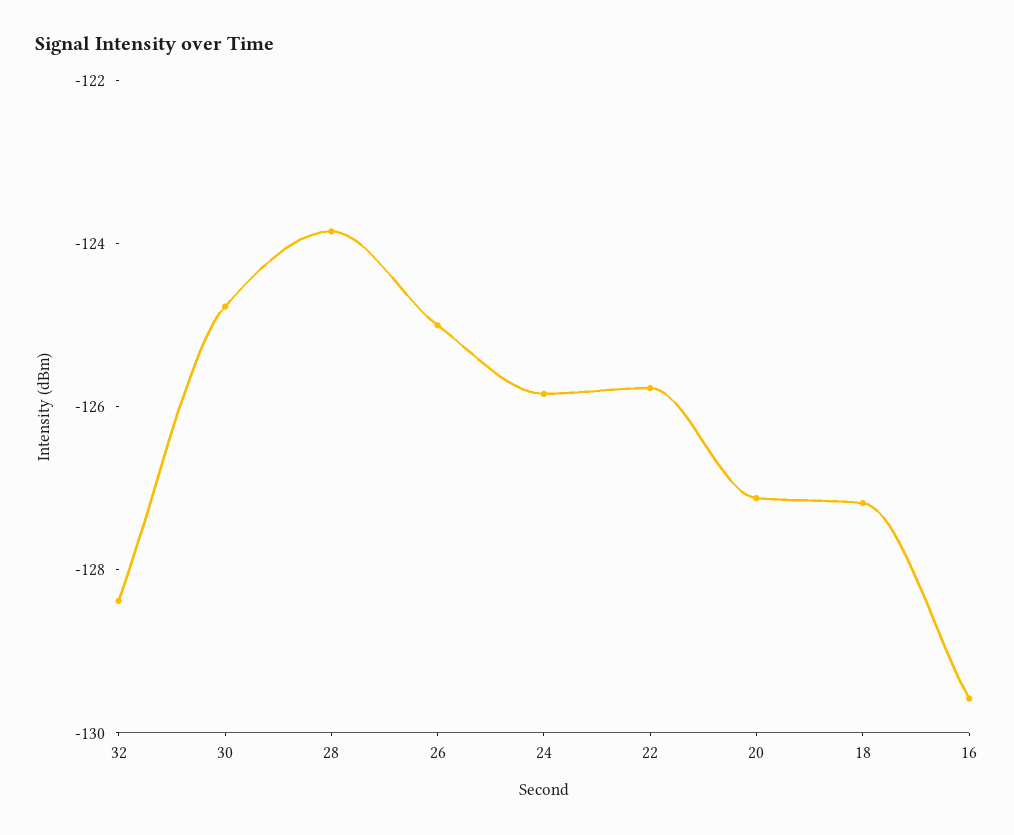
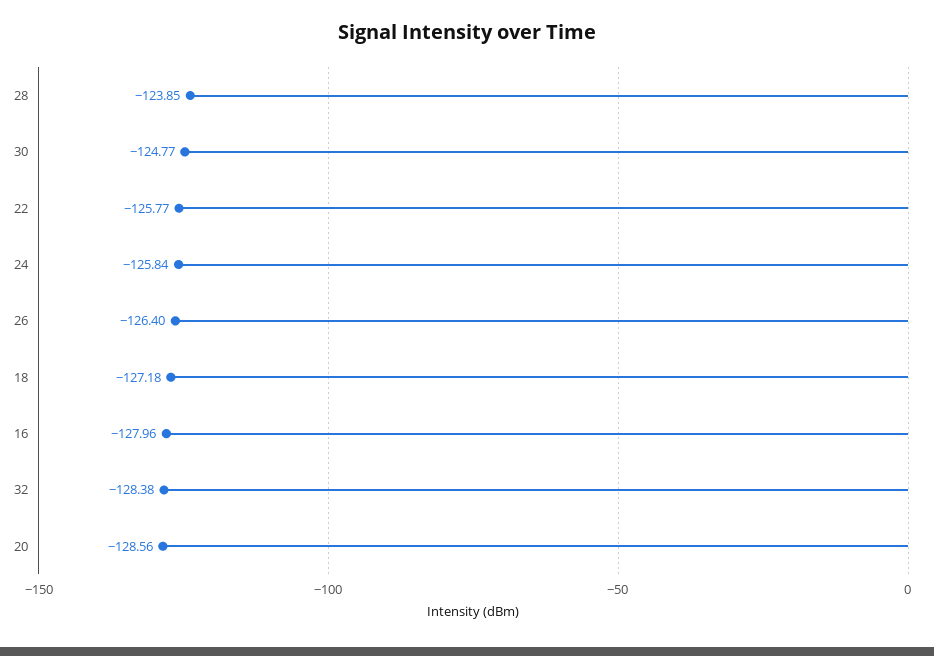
  {
    "32": -128.38,
    "30": -124.77,
    "28": -123.85,
-   "26": -125,
+   "26": -126.4,
    "24": -125.84,
    "22": -125.77,
-   "20": -127,
+   "20": -128.56,
    "18": -127.18,
-   "16": -129.5
+   "16": -127.96
  }

